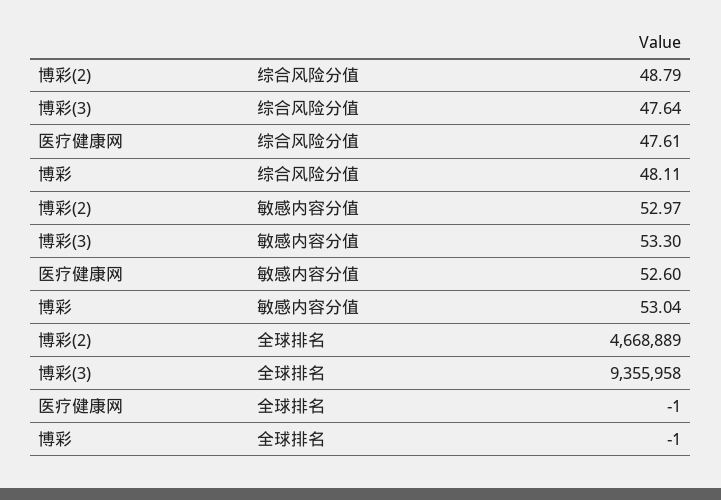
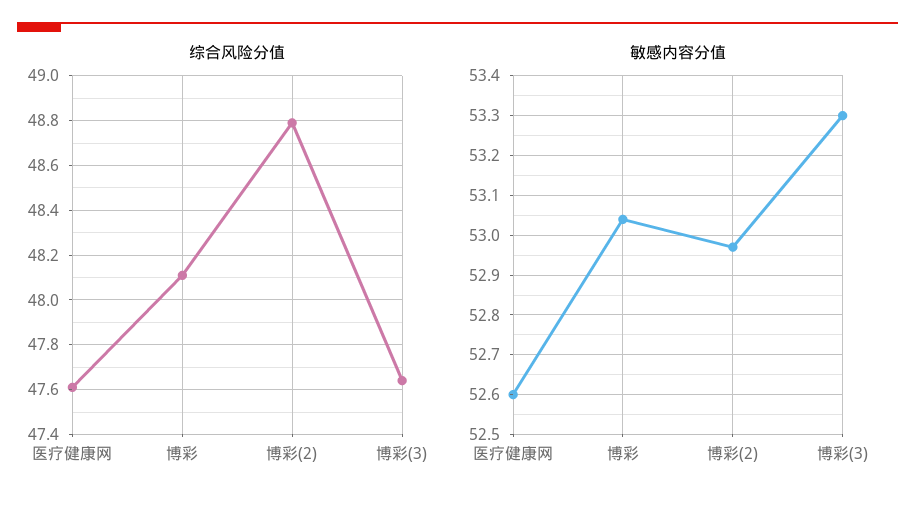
  {
    "综合风险分值": {
      "博彩(2)": 48.79,
      "博彩(3)": 47.64,
      "医疗健康网": 47.61,
      "博彩": 48.11
    },
    "敏感内容分值": {
      "博彩(2)": 52.97,
      "博彩(3)": 53.3,
      "医疗健康网": 52.6,
      "博彩": 53.04
-   },
+   }
-   "全球排名": {
-     "博彩(2)": 4668889,
-     "博彩(3)": 9355958,
-     "医疗健康网": -1,
-     "博彩": -1
-   }
  }

